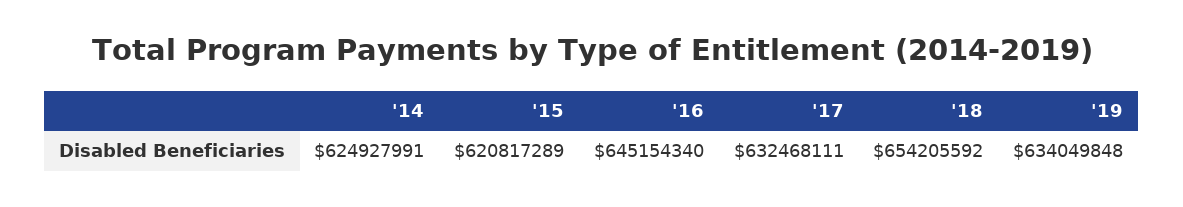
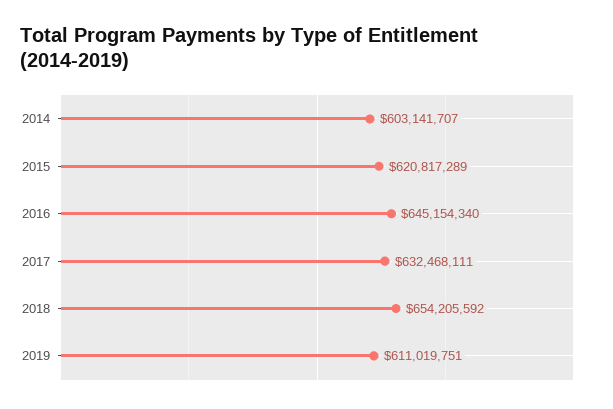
  {
-   "'14": 624927991,
+   "'14": 603141707,
    "'15": 620817289,
    "'16": 645154340,
    "'17": 632468111,
    "'18": 654205592,
-   "'19": 634049848
+   "'19": 611019751
  }

